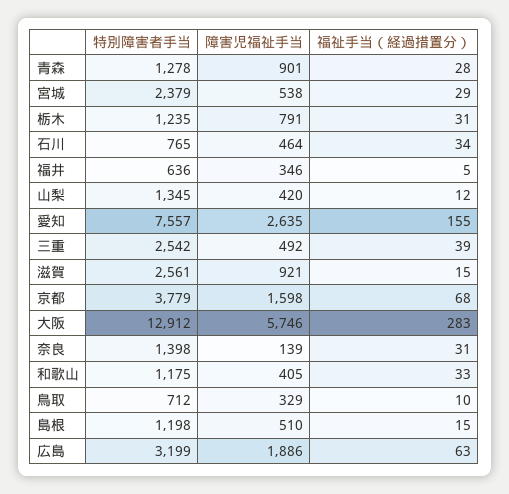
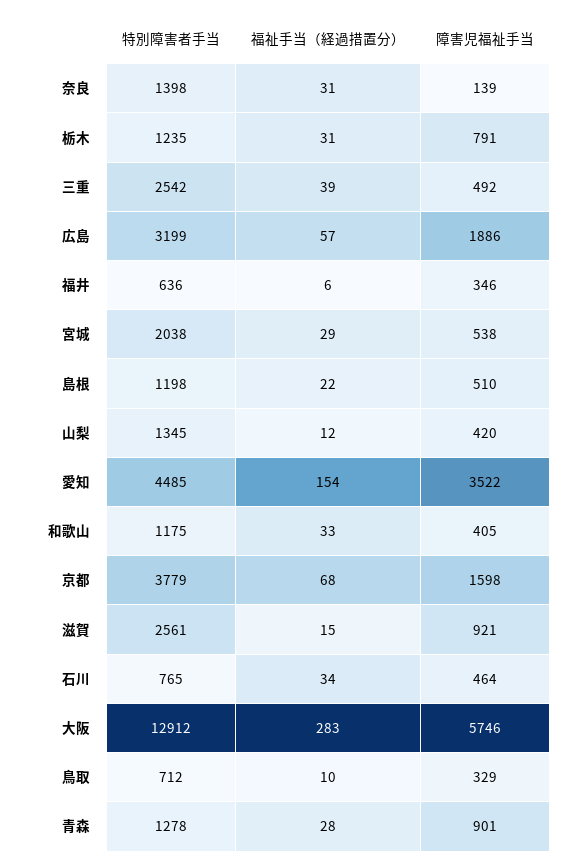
  {
    "特別障害者手当": {
      "青森": 1278,
-     "宮城": 2379,
+     "宮城": 2038,
      "栃木": 1235,
      "石川": 765,
      "福井": 636,
      "山梨": 1345,
-     "愛知": 7557,
+     "愛知": 4485,
      "三重": 2542,
      "滋賀": 2561,
      "京都": 3779,
      "大阪": 12912,
      "奈良": 1398,
      "和歌山": 1175,
      "鳥取": 712,
      "島根": 1198,
      "広島": 3199
    },
    "障害児福祉手当": {
      "青森": 901,
      "宮城": 538,
      "栃木": 791,
      "石川": 464,
      "福井": 346,
      "山梨": 420,
-     "愛知": 2635,
+     "愛知": 3522,
      "三重": 492,
      "滋賀": 921,
      "京都": 1598,
      "大阪": 5746,
      "奈良": 139,
      "和歌山": 405,
      "鳥取": 329,
      "島根": 510,
      "広島": 1886
    },
    "福祉手当（経過措置分）": {
      "青森": 28,
      "宮城": 29,
      "栃木": 31,
      "石川": 34,
-     "福井": 5,
+     "福井": 6,
      "山梨": 12,
-     "愛知": 155,
+     "愛知": 154,
      "三重": 39,
      "滋賀": 15,
      "京都": 68,
      "大阪": 283,
      "奈良": 31,
      "和歌山": 33,
      "鳥取": 10,
-     "島根": 15,
+     "島根": 22,
-     "広島": 63
+     "広島": 57
    }
  }

